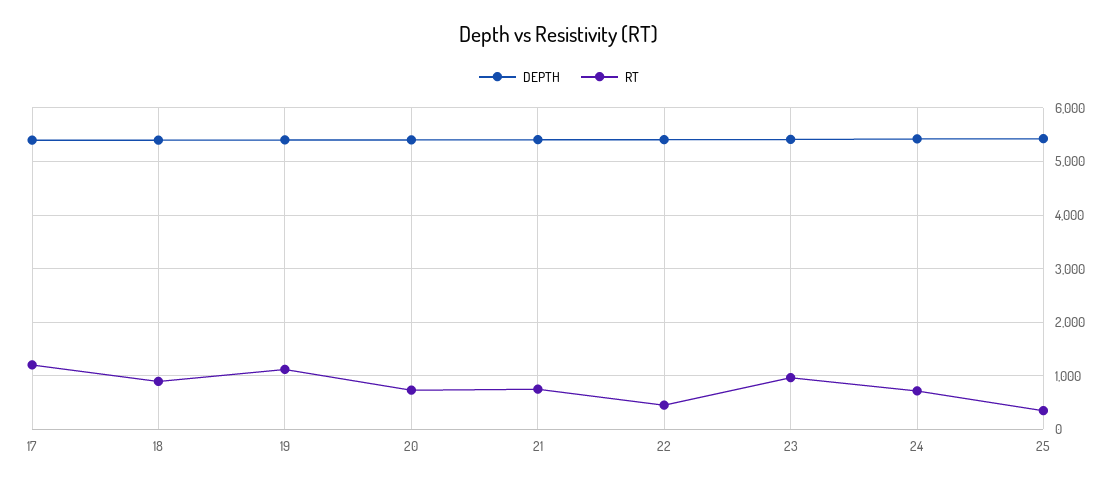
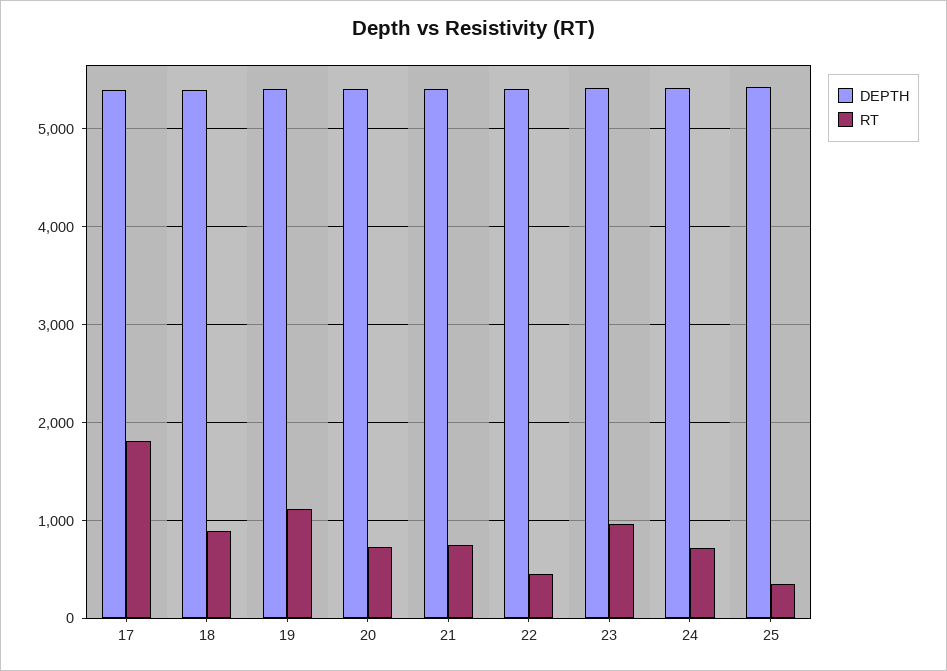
  {
    "DEPTH": {
      "17": 5400,
      "18": 5400,
      "19": 5400,
      "20": 5400,
      "21": 5400,
      "22": 5400,
      "23": 5400,
      "24": 5400,
      "25": 5400
    },
    "RT": {
-     "17": 1200,
+     "17": 1800,
      "18": 900,
      "19": 1100,
      "20": 700,
      "21": 800,
      "22": 500,
      "23": 1000,
      "24": 700,
      "25": 400
    }
  }

